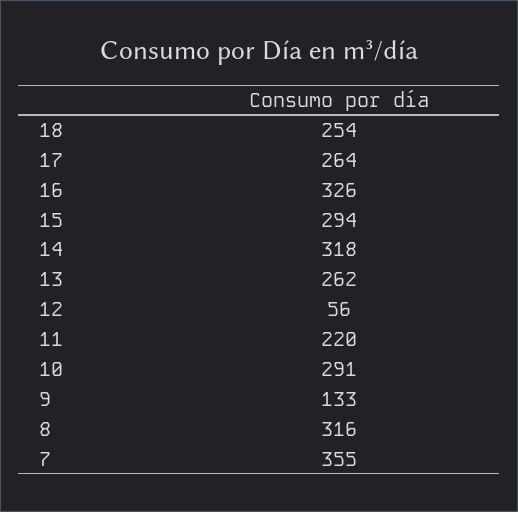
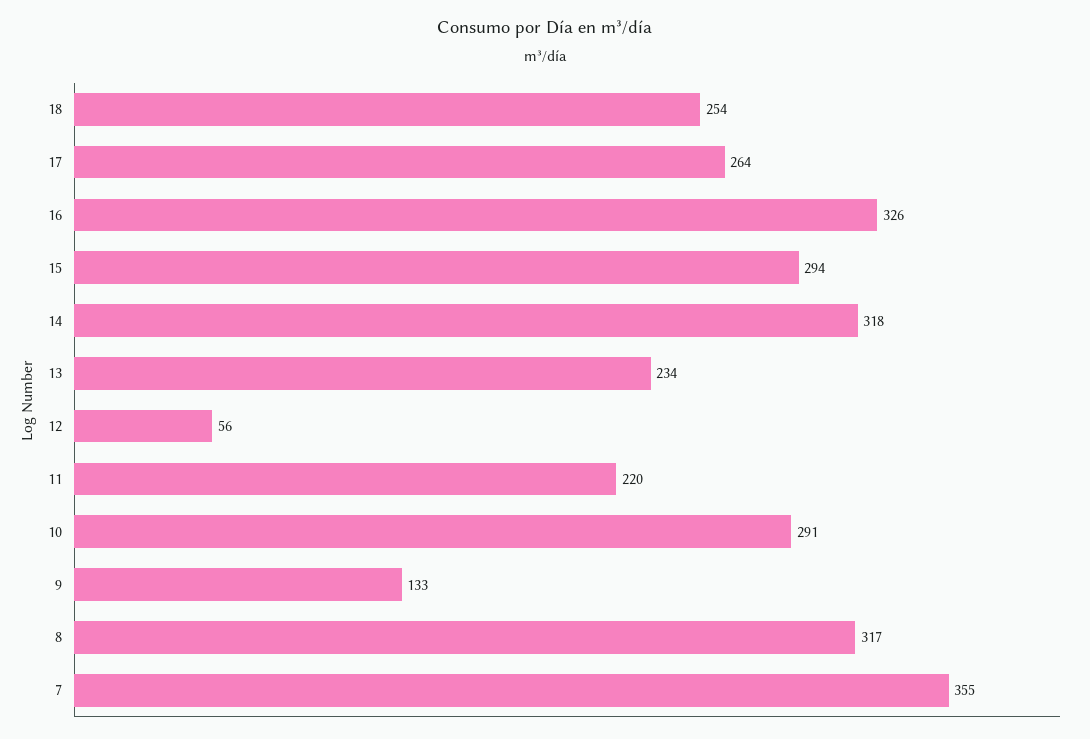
  {
    "18": 254,
    "17": 264,
    "16": 326,
    "15": 294,
    "14": 318,
-   "13": 262,
+   "13": 234,
    "12": 56,
    "11": 220,
    "10": 291,
    "9": 133,
-   "8": 316,
+   "8": 317,
    "7": 355
  }

